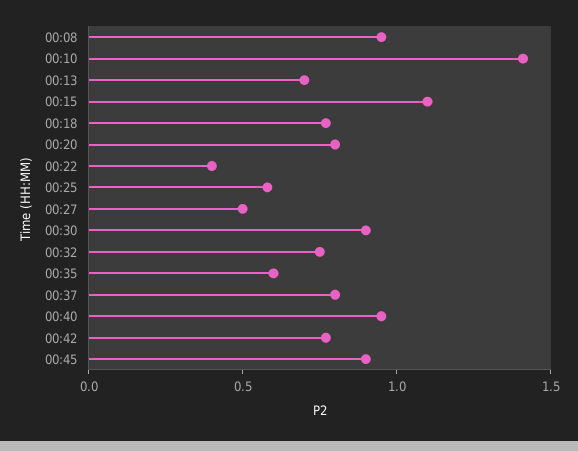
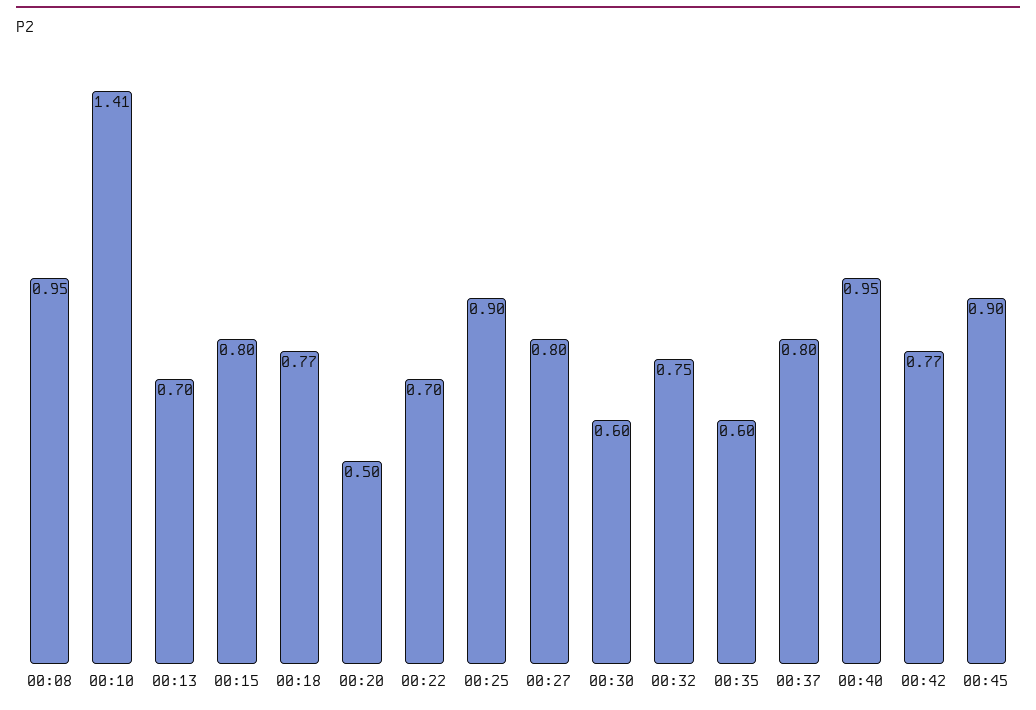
  {
    "00:08": 0.95,
    "00:10": 1.41,
    "00:13": 0.7,
-   "00:15": 1.1,
+   "00:15": 0.8,
    "00:18": 0.77,
-   "00:20": 0.8,
+   "00:20": 0.5,
-   "00:22": 0.4,
+   "00:22": 0.7,
-   "00:25": 0.6,
+   "00:25": 0.9,
-   "00:27": 0.5,
+   "00:27": 0.8,
-   "00:30": 0.9,
+   "00:30": 0.6,
    "00:32": 0.75,
    "00:35": 0.6,
    "00:37": 0.8,
    "00:40": 0.95,
    "00:42": 0.77,
    "00:45": 0.9
  }

